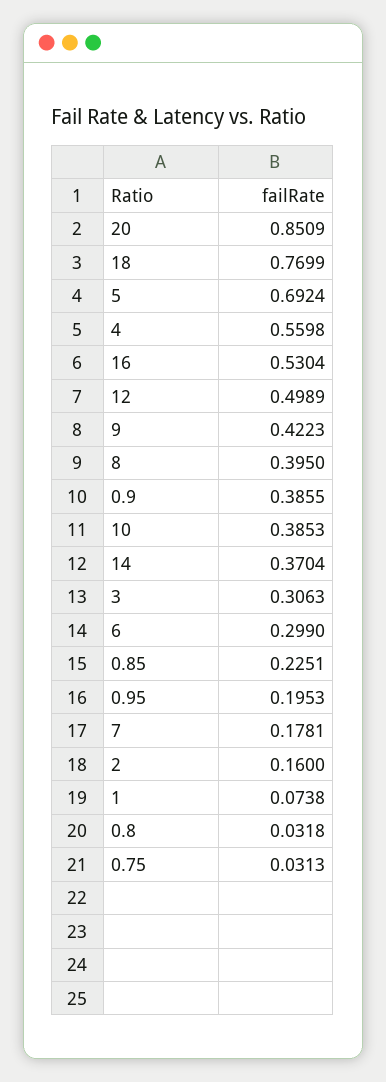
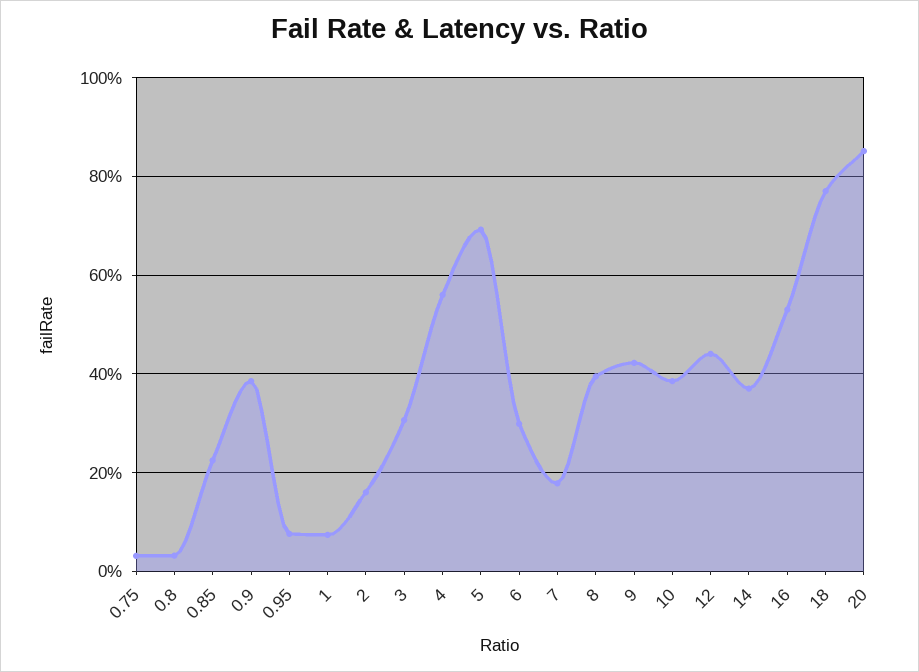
  {
    "20": 0.8509,
    "18": 0.7699,
    "5": 0.6924,
    "4": 0.5598,
    "16": 0.5304,
-   "12": 0.4989,
+   "12": 0.44,
    "9": 0.4223,
    "8": 0.395,
    "0.9": 0.3855,
    "10": 0.3853,
    "14": 0.3704,
    "3": 0.3063,
    "6": 0.299,
    "0.85": 0.2251,
-   "0.95": 0.1953,
+   "0.95": 0.08,
    "7": 0.1781,
    "2": 0.16,
    "1": 0.0738,
    "0.8": 0.0318,
    "0.75": 0.0313
  }

